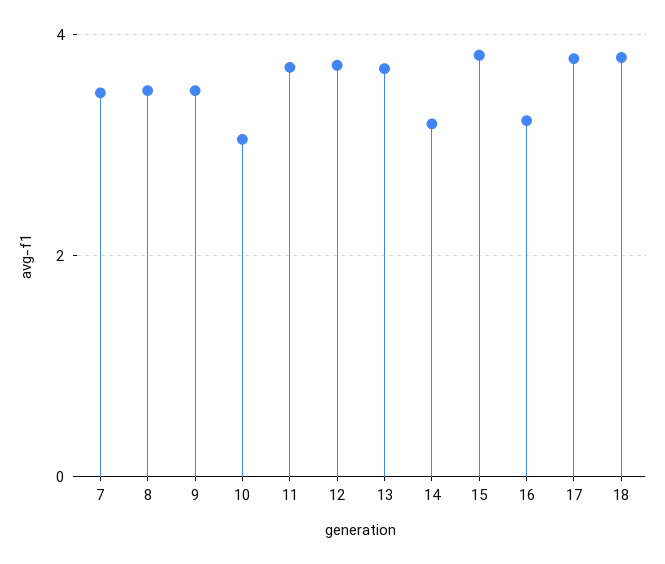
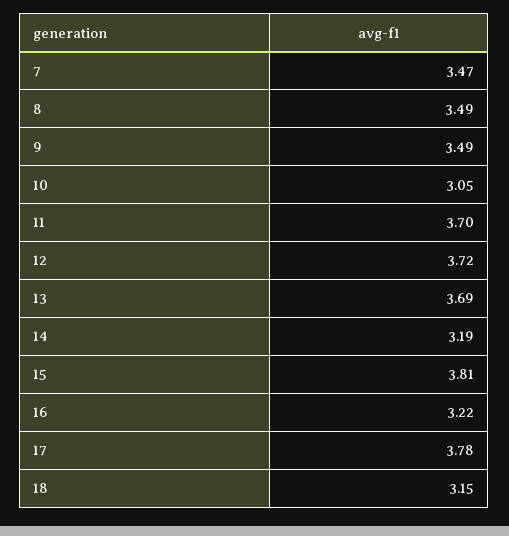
  {
    "7": 3.47,
    "8": 3.49,
    "9": 3.49,
    "10": 3.05,
    "11": 3.7,
    "12": 3.72,
    "13": 3.69,
    "14": 3.19,
    "15": 3.81,
    "16": 3.22,
    "17": 3.78,
-   "18": 3.8
+   "18": 3.15
  }

